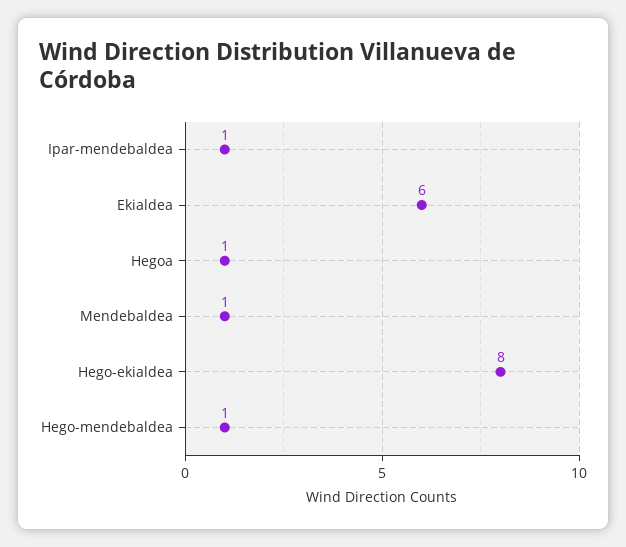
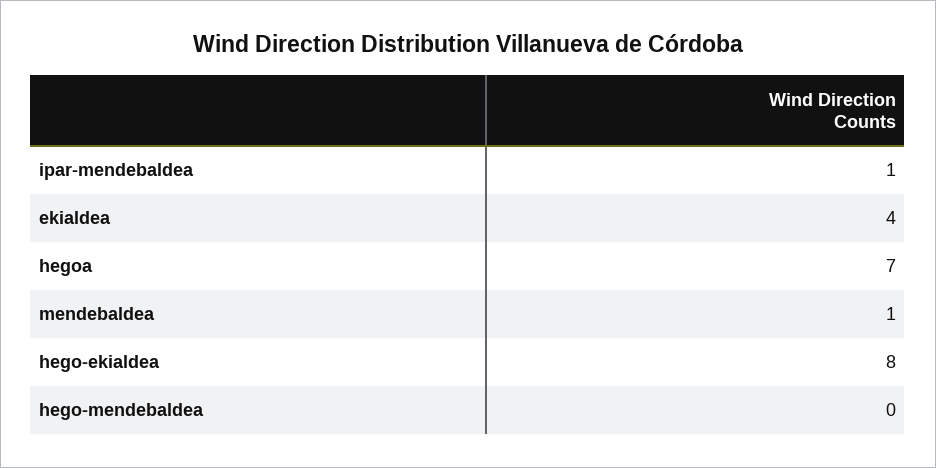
  {
    "Ipar-mendebaldea": 1,
-   "Ekialdea": 6,
+   "Ekialdea": 4,
-   "Hegoa": 1,
+   "Hegoa": 7,
    "Mendebaldea": 1,
    "Hego-ekialdea": 8,
-   "Hego-mendebaldea": 1
+   "Hego-mendebaldea": 0
  }

